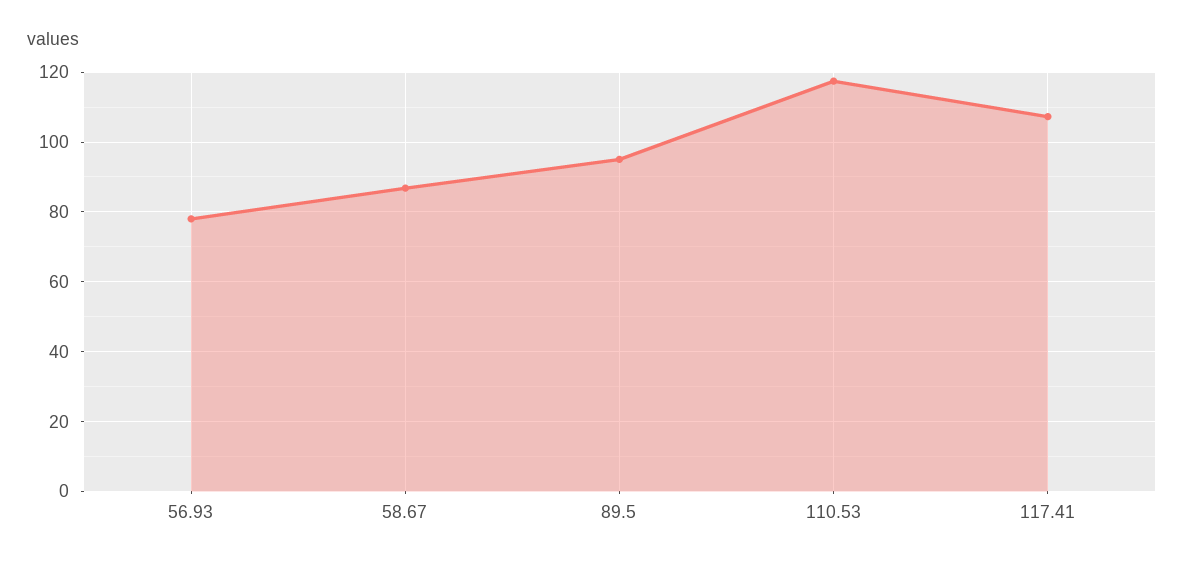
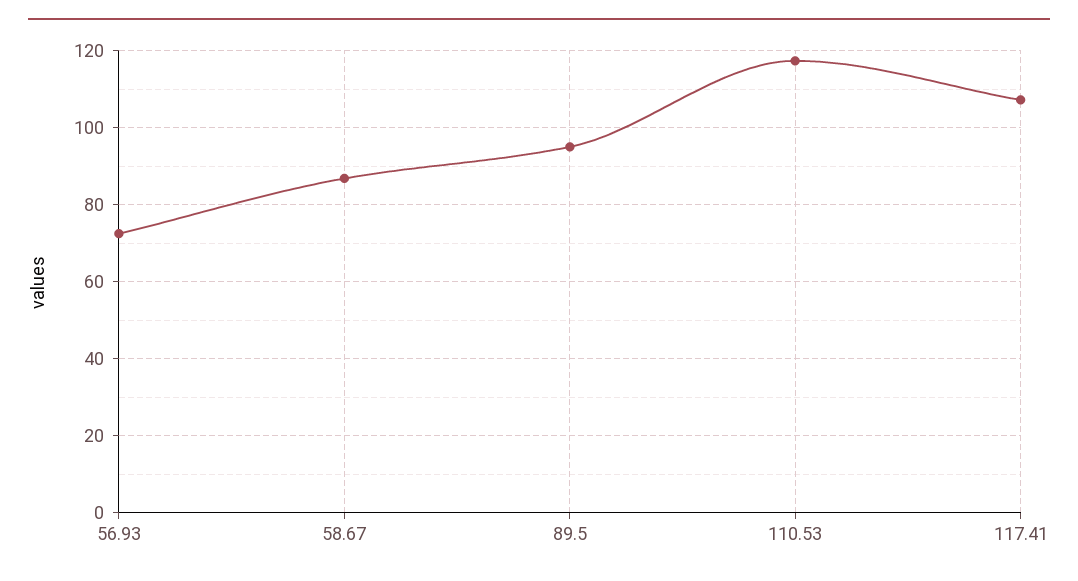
  {
-   "56.93": 78,
+   "56.93": 72,
    "58.67": 86,
    "89.5": 96,
    "110.53": 118,
    "117.41": 108
  }

